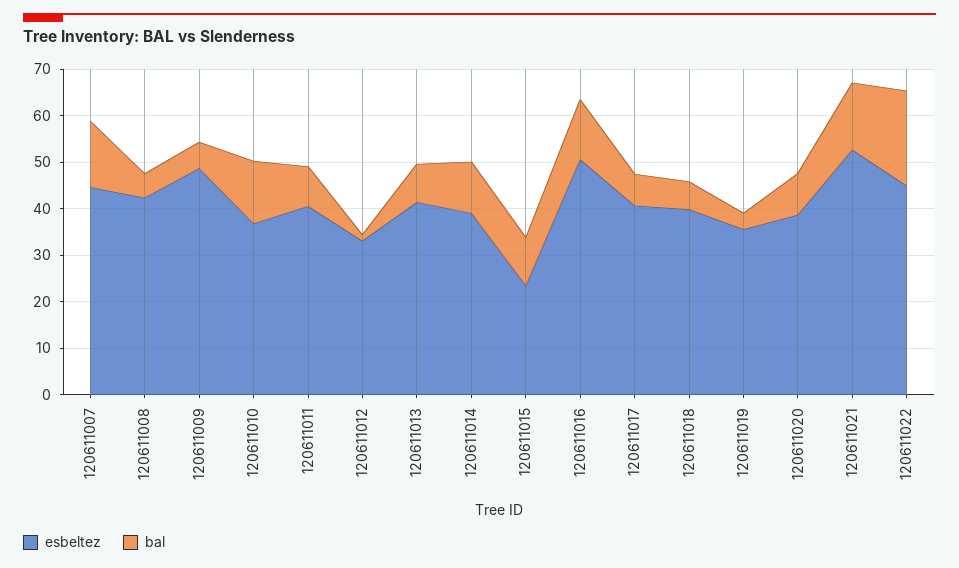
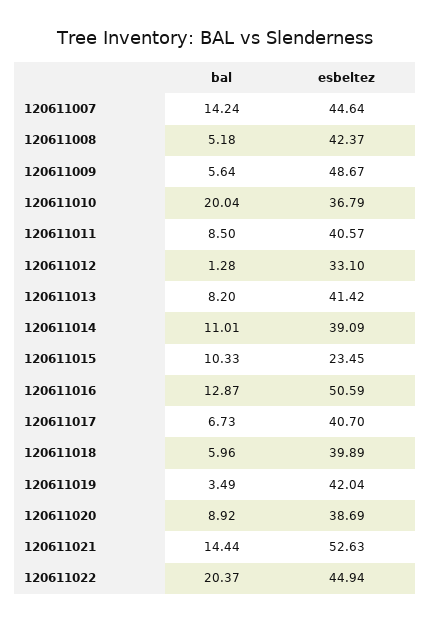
  {
    "esbeltez": {
      "120611007": 44.64,
      "120611008": 42.37,
      "120611009": 48.67,
      "120611010": 36.79,
      "120611011": 40.57,
      "120611012": 33.1,
      "120611013": 41.42,
      "120611014": 39.09,
      "120611015": 23.45,
      "120611016": 50.59,
      "120611017": 40.7,
      "120611018": 39.89,
-     "120611019": 36,
+     "120611019": 42.04,
      "120611020": 38.69,
      "120611021": 52.63,
      "120611022": 44.94
    },
    "bal": {
      "120611007": 14.24,
      "120611008": 5.18,
      "120611009": 5.64,
-     "120611010": 14,
+     "120611010": 20.04,
      "120611011": 8.5,
      "120611012": 1.28,
      "120611013": 8.2,
      "120611014": 11.01,
      "120611015": 10.33,
      "120611016": 12.87,
      "120611017": 6.73,
      "120611018": 5.96,
      "120611019": 3.49,
      "120611020": 8.92,
      "120611021": 14.44,
      "120611022": 20.37
    }
  }

